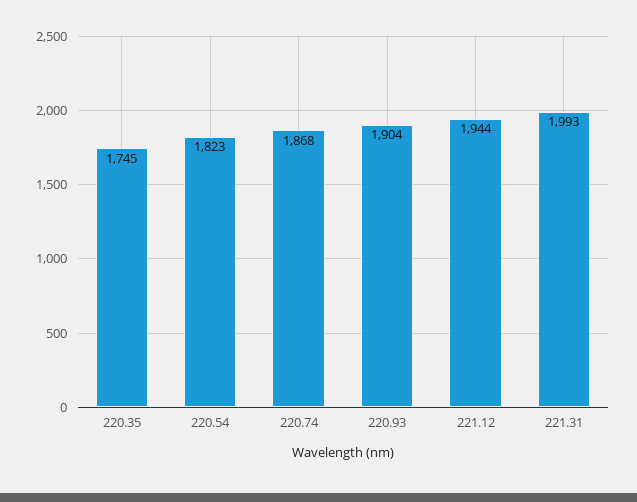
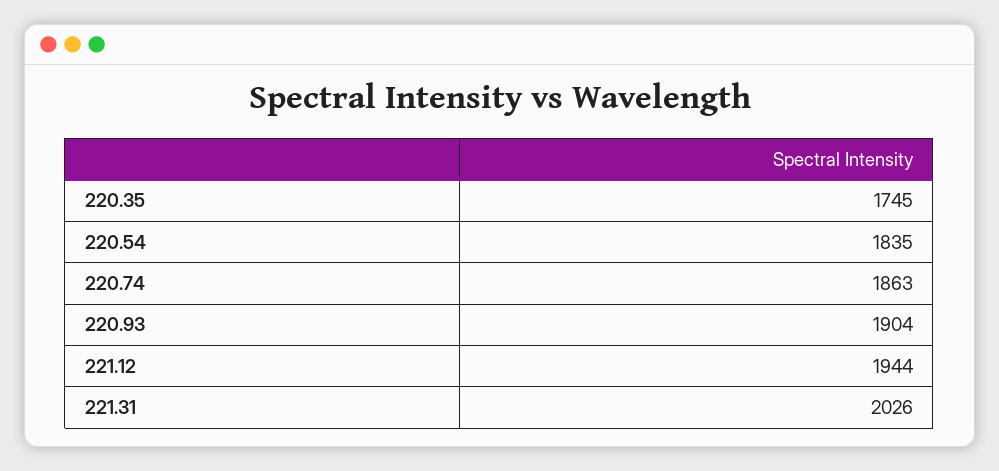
  {
    "220.35": 1745,
-   "220.54": 1823,
+   "220.54": 1835,
-   "220.74": 1868,
+   "220.74": 1863,
    "220.93": 1904,
    "221.12": 1944,
-   "221.31": 1993
+   "221.31": 2026
  }

